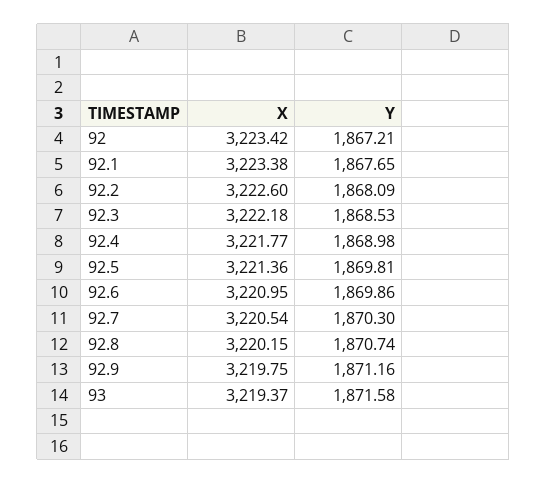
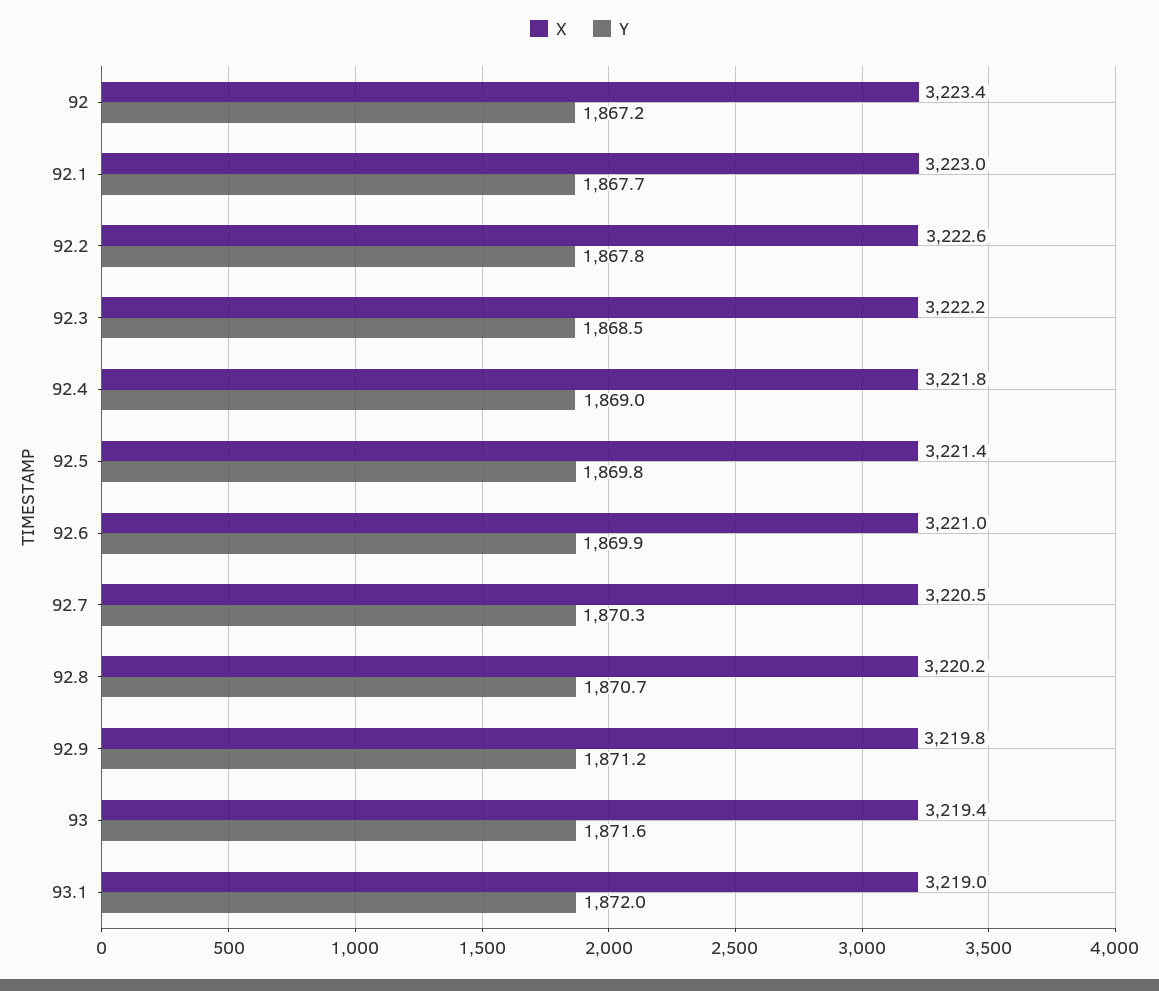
  {
    "X": {
      "92": 3223.42,
-     "92.1": 3223.38,
+     "92.1": 3223,
      "92.2": 3222.6,
      "92.3": 3222.18,
      "92.4": 3221.77,
      "92.5": 3221.36,
      "92.6": 3220.95,
      "92.7": 3220.54,
      "92.8": 3220.15,
      "92.9": 3219.75,
-     "93": 3219.37
+     "93": 3219.37,
+     "93.1": 3219
    },
    "Y": {
      "92": 1867.21,
      "92.1": 1867.65,
-     "92.2": 1868.09,
+     "92.2": 1867.8,
      "92.3": 1868.53,
      "92.4": 1868.98,
      "92.5": 1869.81,
      "92.6": 1869.86,
      "92.7": 1870.3,
      "92.8": 1870.74,
      "92.9": 1871.16,
-     "93": 1871.58
+     "93": 1871.58,
+     "93.1": 1872
    }
  }

